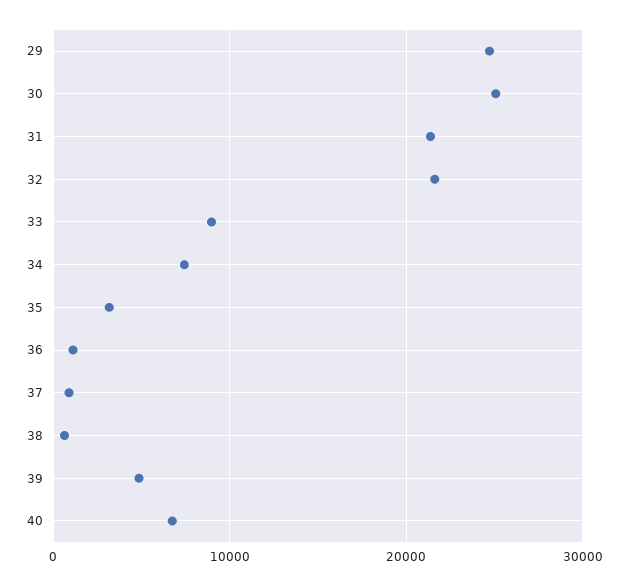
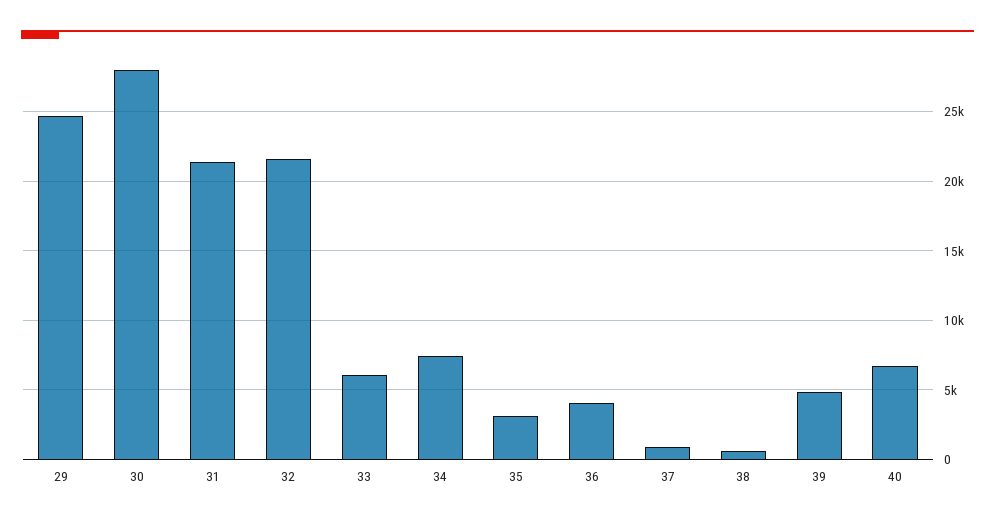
  {
    "29": 24500,
-   "30": 25000,
+   "30": 28000,
    "31": 21500,
    "32": 21500,
-   "33": 9000,
+   "33": 6000,
    "34": 7500,
    "35": 3000,
-   "36": 1000,
+   "36": 4000,
    "37": 1000,
    "38": 500,
    "39": 5000,
    "40": 6500
  }

